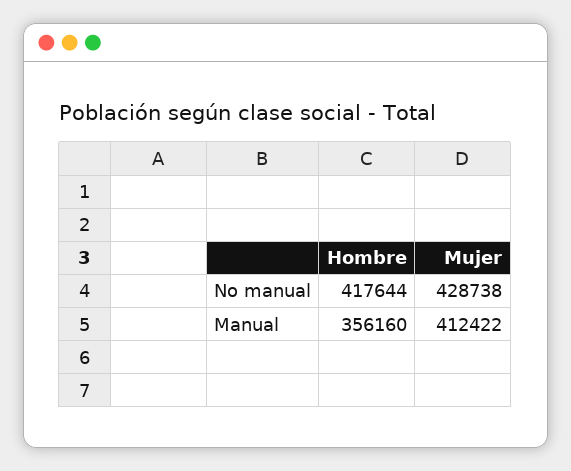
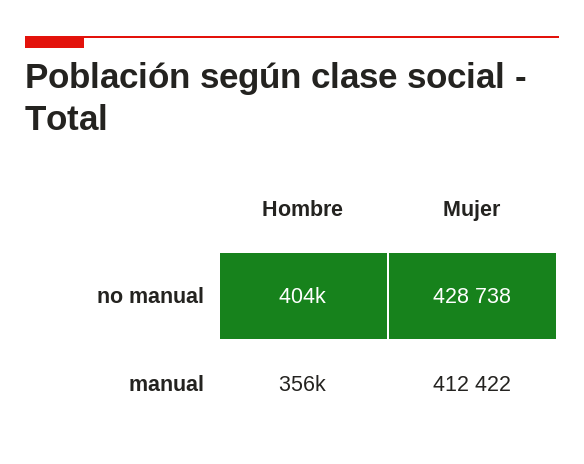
  {
    "Hombre": {
-     "No manual": 417644,
+     "No manual": 404000,
      "Manual": 356160
    },
    "Mujer": {
      "No manual": 428738,
      "Manual": 412422
    }
  }

